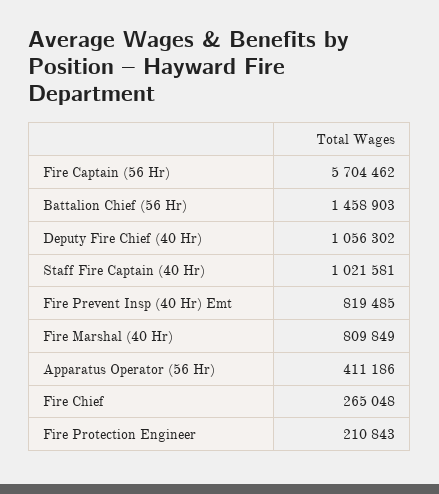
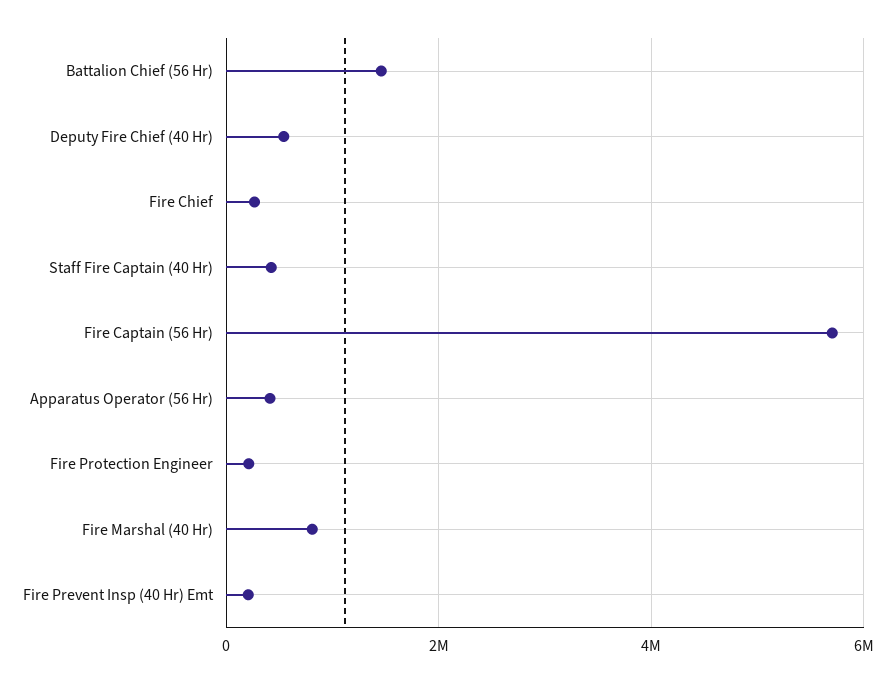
  {
    "Fire Captain (56 Hr)": 5704462,
    "Battalion Chief (56 Hr)": 1458903,
-   "Deputy Fire Chief (40 Hr)": 1056302,
+   "Deputy Fire Chief (40 Hr)": 600000,
-   "Staff Fire Captain (40 Hr)": 1021581,
+   "Staff Fire Captain (40 Hr)": 400000,
-   "Fire Prevent Insp (40 Hr) Emt": 819485,
+   "Fire Prevent Insp (40 Hr) Emt": 200000,
    "Fire Marshal (40 Hr)": 809849,
    "Apparatus Operator (56 Hr)": 411186,
    "Fire Chief": 265048,
    "Fire Protection Engineer": 210843
  }

